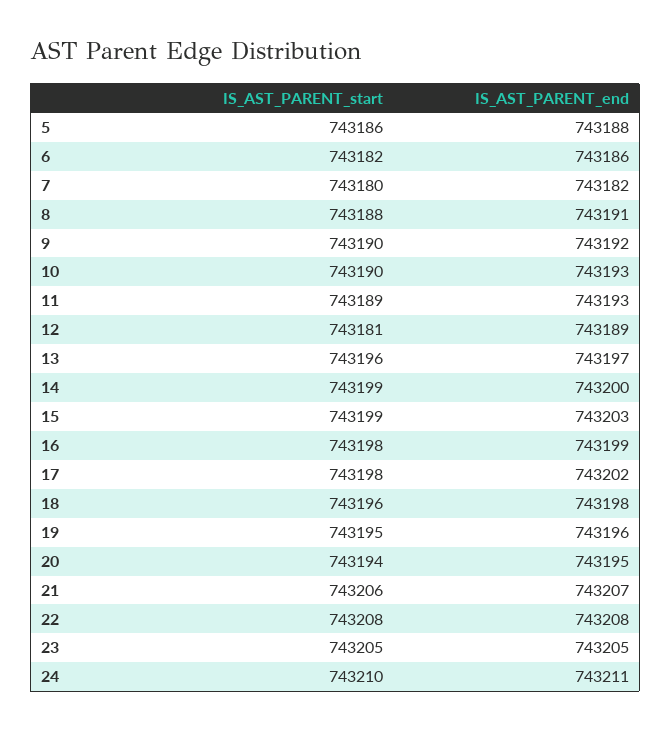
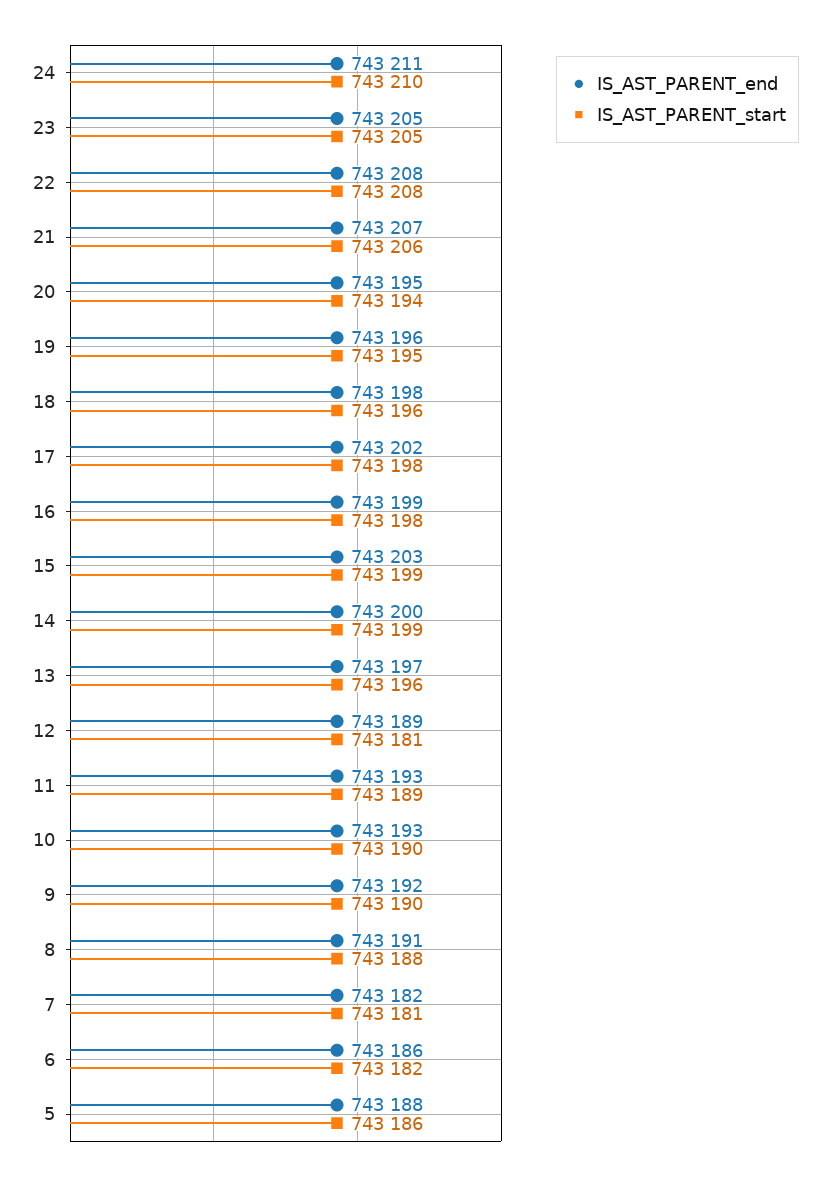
  {
    "IS_AST_PARENT_start": {
      "5": 743186,
      "6": 743182,
-     "7": 743180,
+     "7": 743181,
      "8": 743188,
      "9": 743190,
      "10": 743190,
      "11": 743189,
      "12": 743181,
      "13": 743196,
      "14": 743199,
      "15": 743199,
      "16": 743198,
      "17": 743198,
      "18": 743196,
      "19": 743195,
      "20": 743194,
      "21": 743206,
      "22": 743208,
      "23": 743205,
      "24": 743210
    },
    "IS_AST_PARENT_end": {
      "5": 743188,
      "6": 743186,
      "7": 743182,
      "8": 743191,
      "9": 743192,
      "10": 743193,
      "11": 743193,
      "12": 743189,
      "13": 743197,
      "14": 743200,
      "15": 743203,
      "16": 743199,
      "17": 743202,
      "18": 743198,
      "19": 743196,
      "20": 743195,
      "21": 743207,
      "22": 743208,
      "23": 743205,
      "24": 743211
    }
  }

